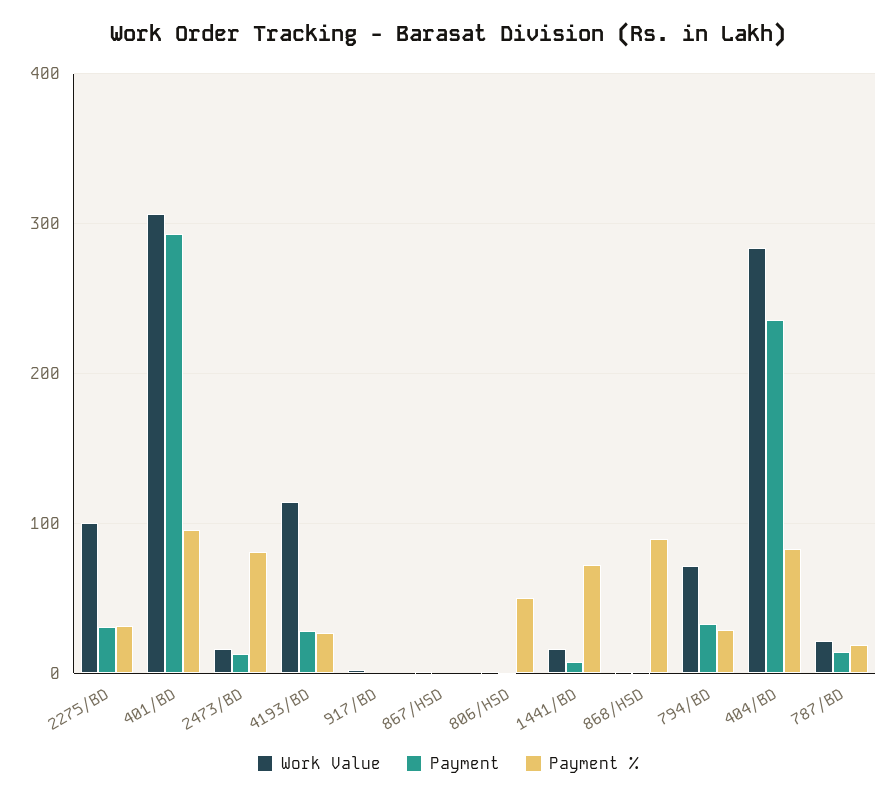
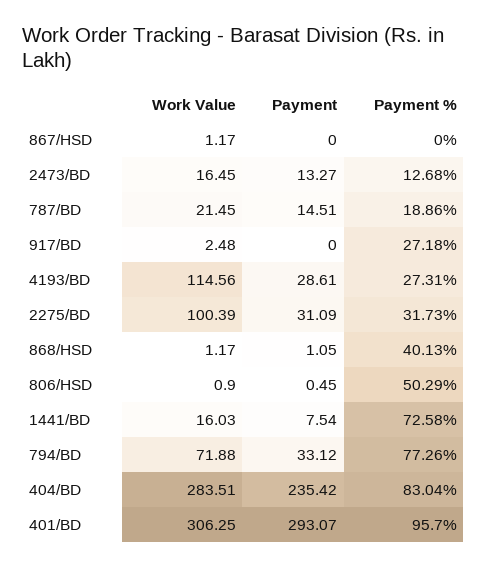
  {
    "Work Value": {
      "2275/BD": 100.39,
      "401/BD": 306.25,
      "2473/BD": 16.45,
      "4193/BD": 114.56,
      "917/BD": 2.48,
      "867/HSD": 1.17,
      "806/HSD": 0.9,
      "1441/BD": 16.03,
      "868/HSD": 1.17,
      "794/BD": 71.88,
      "404/BD": 283.51,
      "787/BD": 21.45
    },
    "Payment": {
      "2275/BD": 31.09,
      "401/BD": 293.07,
      "2473/BD": 13.27,
      "4193/BD": 28.61,
      "917/BD": 0,
      "867/HSD": 0,
      "806/HSD": 0.45,
      "1441/BD": 7.54,
      "868/HSD": 1.05,
      "794/BD": 33.12,
      "404/BD": 235.42,
      "787/BD": 14.51
    },
    "Payment %": {
      "2275/BD": 31.73,
      "401/BD": 95.7,
-     "2473/BD": 80,
+     "2473/BD": 12.68,
      "4193/BD": 27.31,
-     "917/BD": 0,
+     "917/BD": 27.18,
      "867/HSD": 0,
      "806/HSD": 50.29,
      "1441/BD": 72.58,
-     "868/HSD": 90,
+     "868/HSD": 40.13,
-     "794/BD": 30,
+     "794/BD": 77.26,
      "404/BD": 83.04,
      "787/BD": 18.86
    }
  }

